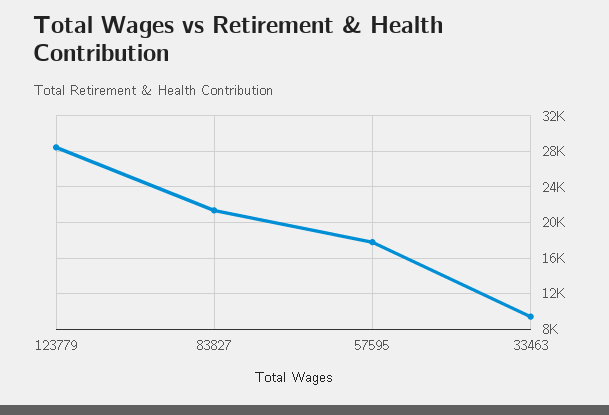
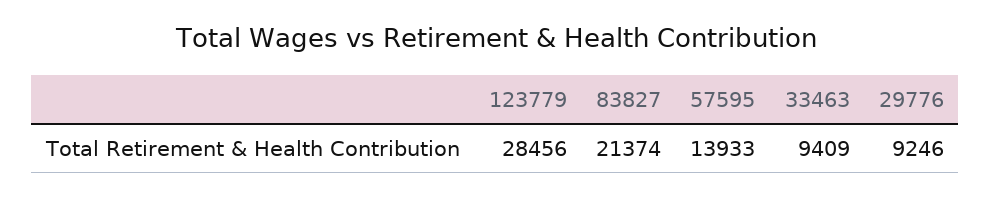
  {
    "123779": 28456,
    "83827": 21374,
-   "57595": 18000,
+   "57595": 13933,
-   "33463": 9409
+   "33463": 9409,
+   "29776": 9246
  }

